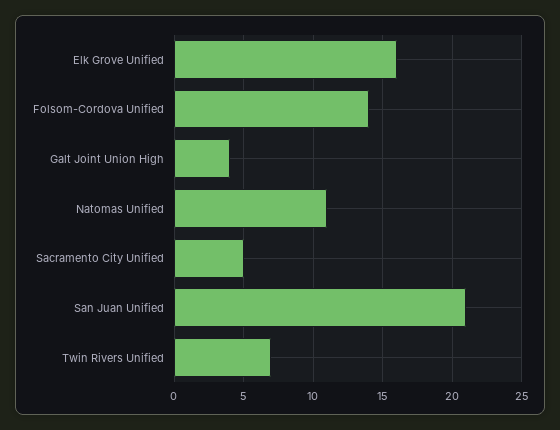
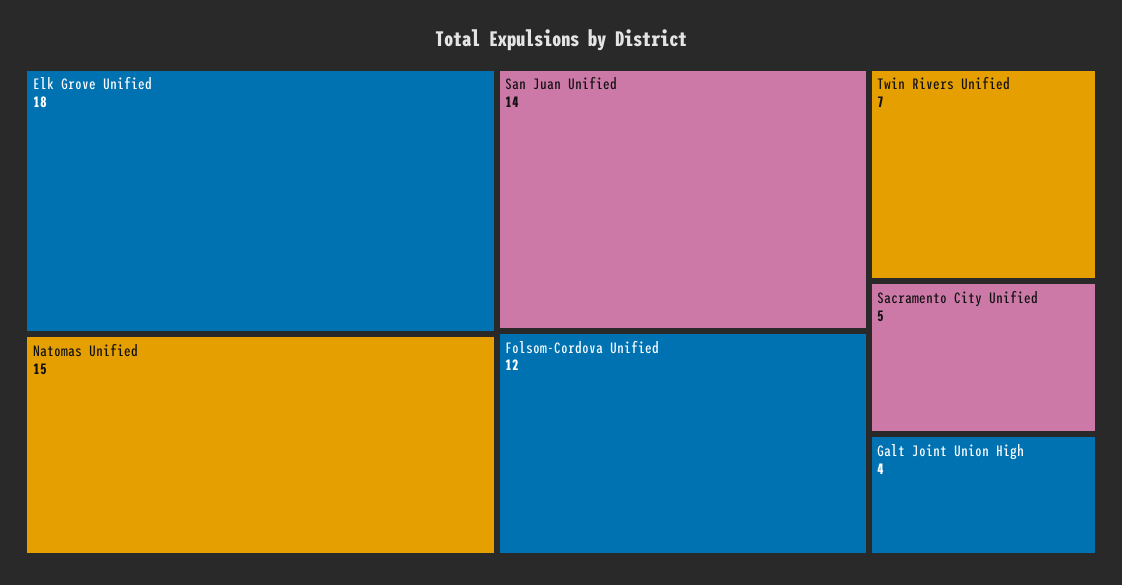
  {
-   "Elk Grove Unified": 16,
+   "Elk Grove Unified": 18,
-   "Folsom-Cordova Unified": 14,
+   "Folsom-Cordova Unified": 12,
    "Galt Joint Union High": 4,
-   "Natomas Unified": 11,
+   "Natomas Unified": 15,
    "Sacramento City Unified": 5,
-   "San Juan Unified": 21,
+   "San Juan Unified": 14,
    "Twin Rivers Unified": 7
  }

